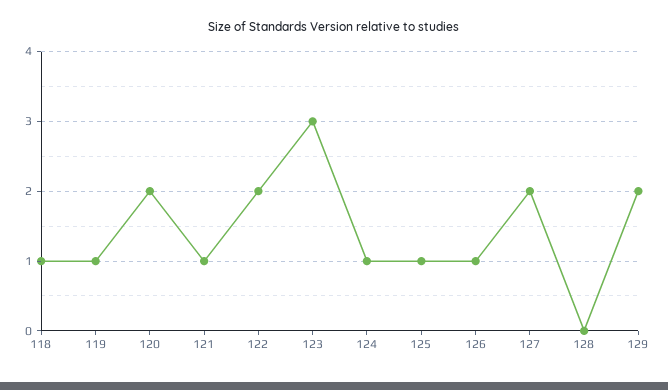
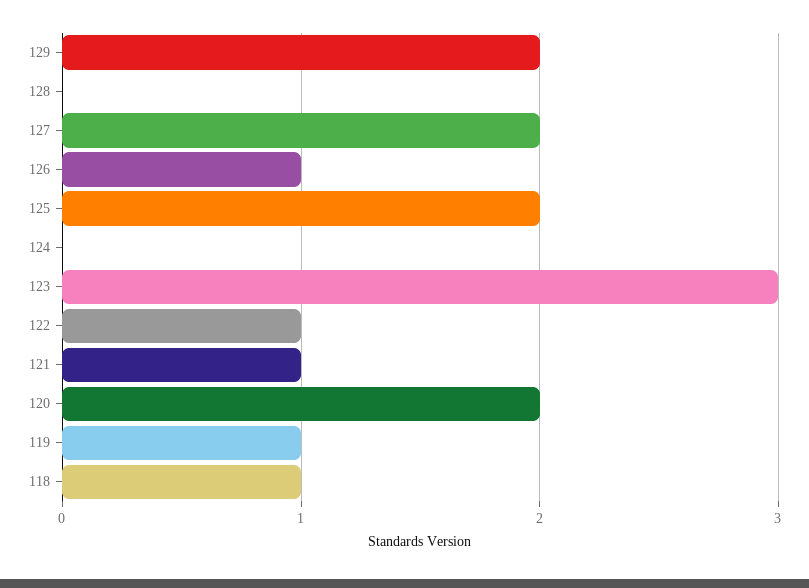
  {
    "118": 1,
    "119": 1,
    "120": 2,
    "121": 1,
-   "122": 2,
+   "122": 1,
    "123": 3,
-   "124": 1,
+   "124": 0,
-   "125": 1,
+   "125": 2,
    "126": 1,
    "127": 2,
    "128": 0,
    "129": 2
  }

